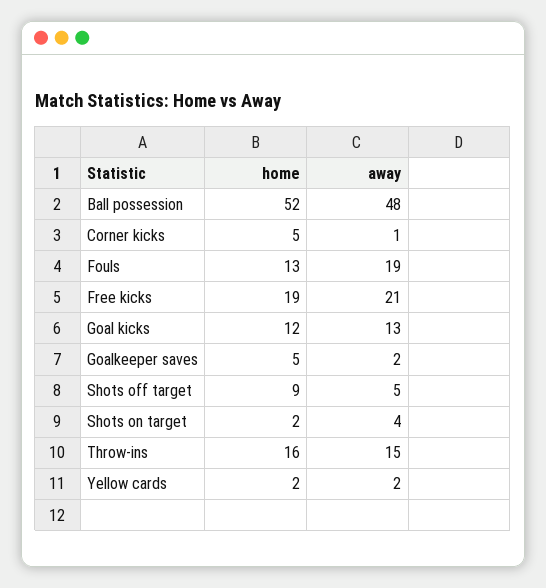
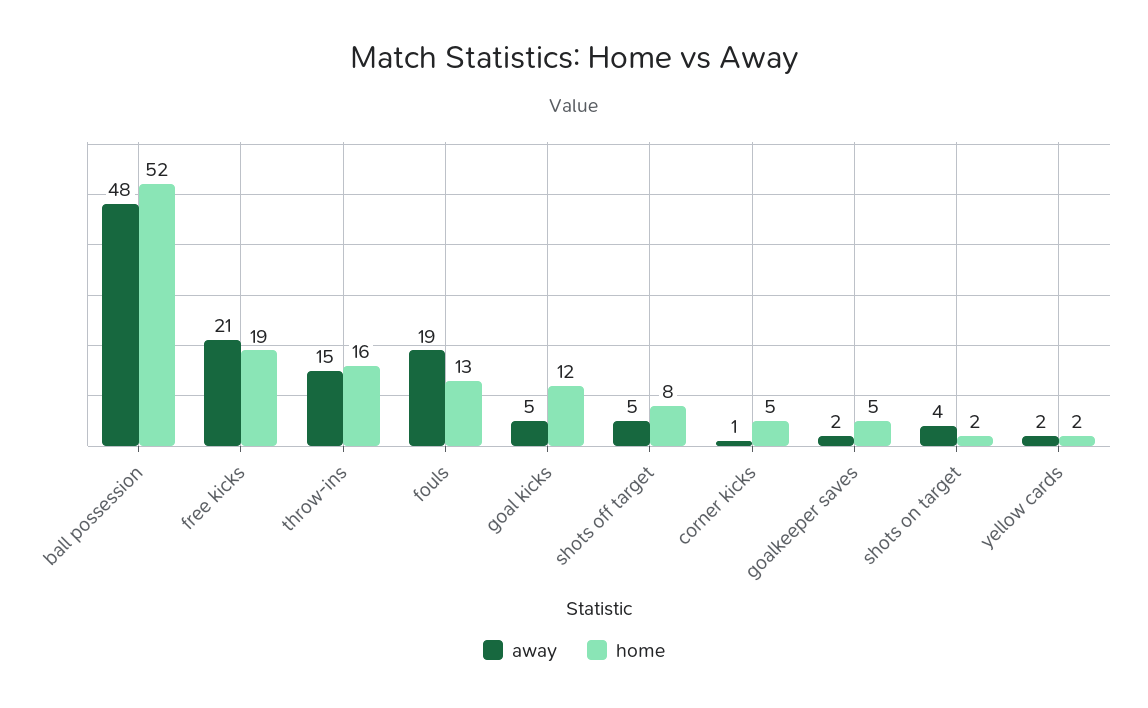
  {
    "home": {
      "Ball possession": 52,
      "Corner kicks": 5,
      "Fouls": 13,
      "Free kicks": 19,
      "Goal kicks": 12,
      "Goalkeeper saves": 5,
-     "Shots off target": 9,
+     "Shots off target": 8,
      "Shots on target": 2,
      "Throw-ins": 16,
      "Yellow cards": 2
    },
    "away": {
      "Ball possession": 48,
      "Corner kicks": 1,
      "Fouls": 19,
      "Free kicks": 21,
-     "Goal kicks": 13,
+     "Goal kicks": 5,
      "Goalkeeper saves": 2,
      "Shots off target": 5,
      "Shots on target": 4,
      "Throw-ins": 15,
      "Yellow cards": 2
    }
  }

